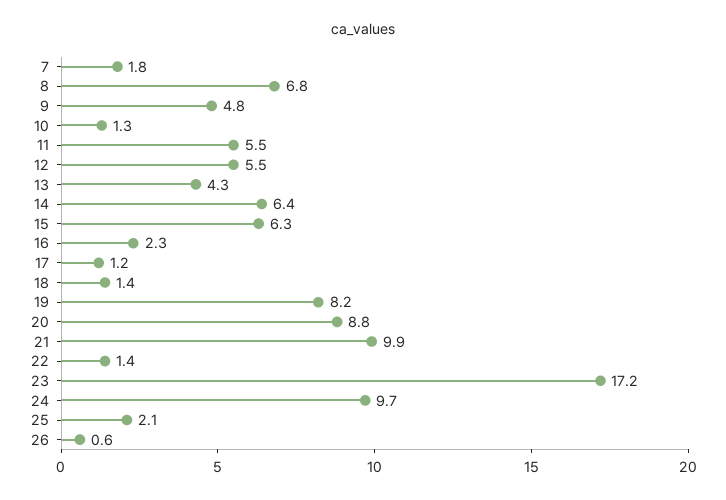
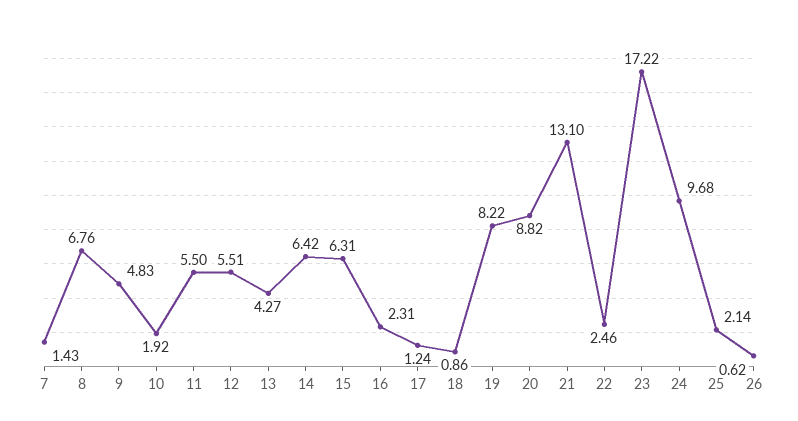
  {
-   "7": 1.8,
+   "7": 1.43,
    "8": 6.76,
    "9": 4.83,
-   "10": 1.3,
+   "10": 1.92,
    "11": 5.5,
    "12": 5.51,
    "13": 4.27,
    "14": 6.42,
    "15": 6.31,
    "16": 2.31,
    "17": 1.24,
-   "18": 1.4,
+   "18": 0.86,
    "19": 8.22,
    "20": 8.82,
-   "21": 9.9,
+   "21": 13.1,
-   "22": 1.4,
+   "22": 2.46,
    "23": 17.22,
    "24": 9.68,
    "25": 2.14,
    "26": 0.62
  }

